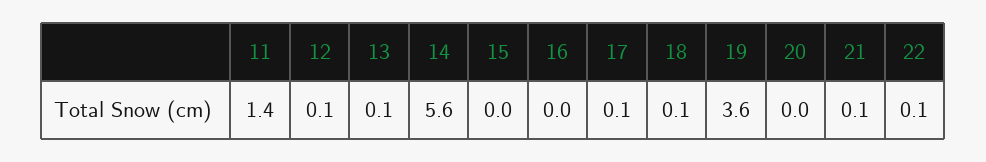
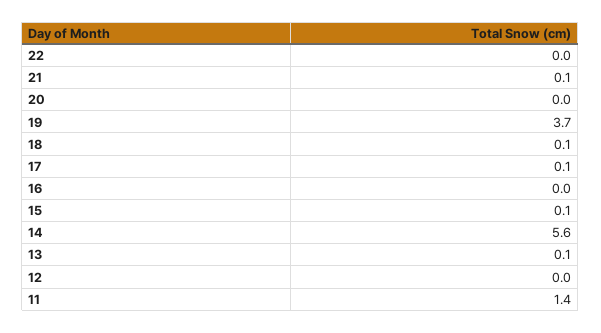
  {
    "11": 1.4,
-   "12": 0.1,
+   "12": 0,
    "13": 0.1,
    "14": 5.6,
-   "15": 0,
+   "15": 0.1,
    "16": 0,
    "17": 0.1,
    "18": 0.1,
-   "19": 3.6,
+   "19": 3.7,
    "20": 0,
    "21": 0.1,
-   "22": 0.1
+   "22": 0
  }

